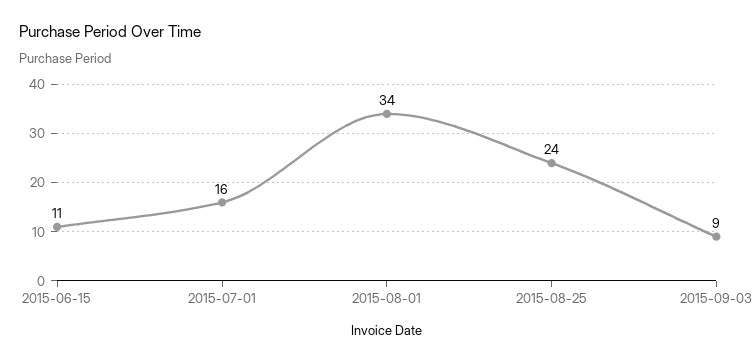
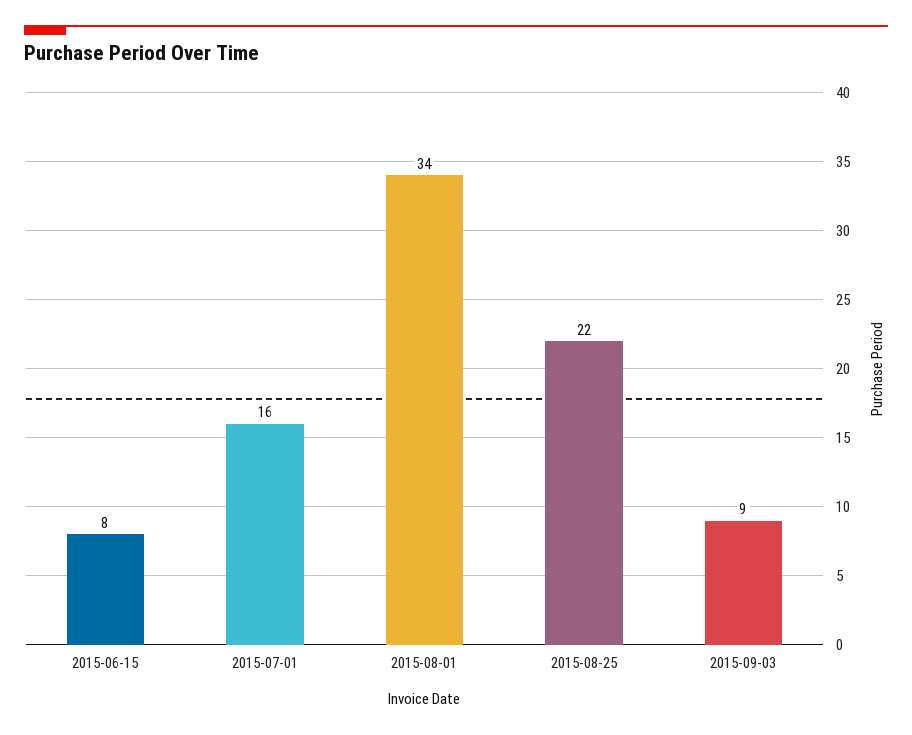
  {
-   "2015-06-15": 11,
+   "2015-06-15": 8,
    "2015-07-01": 16,
    "2015-08-01": 34,
-   "2015-08-25": 24,
+   "2015-08-25": 22,
    "2015-09-03": 9
  }

